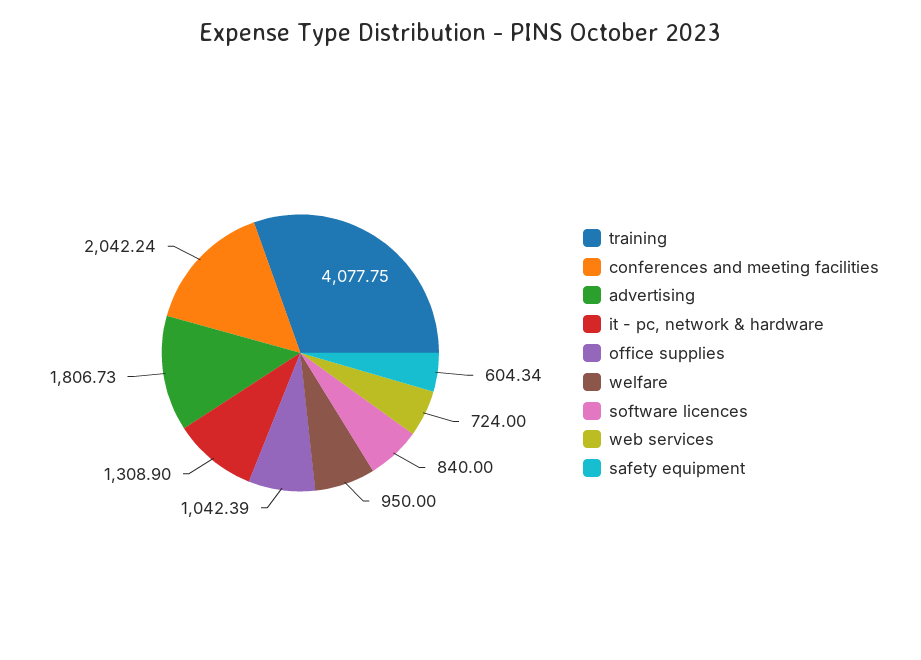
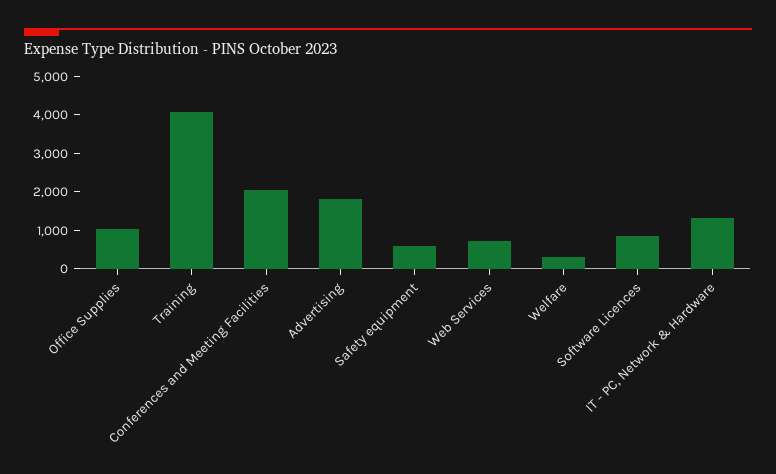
  {
    "training": 4077.75,
    "conferences and meeting facilities": 2042.24,
    "advertising": 1806.73,
    "it - pc, network & hardware": 1308.9,
    "office supplies": 1042.39,
-   "welfare": 950,
+   "welfare": 250,
    "software licences": 840,
    "web services": 724,
    "safety equipment": 604.34
  }

